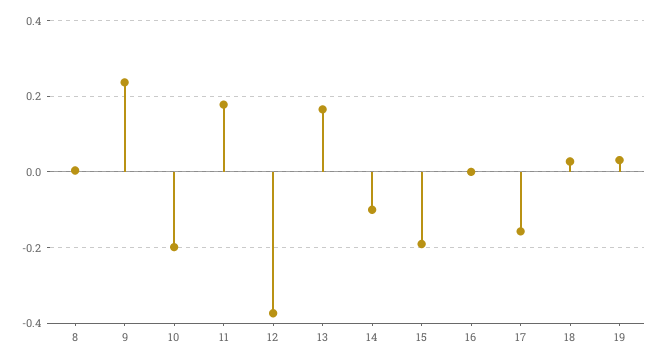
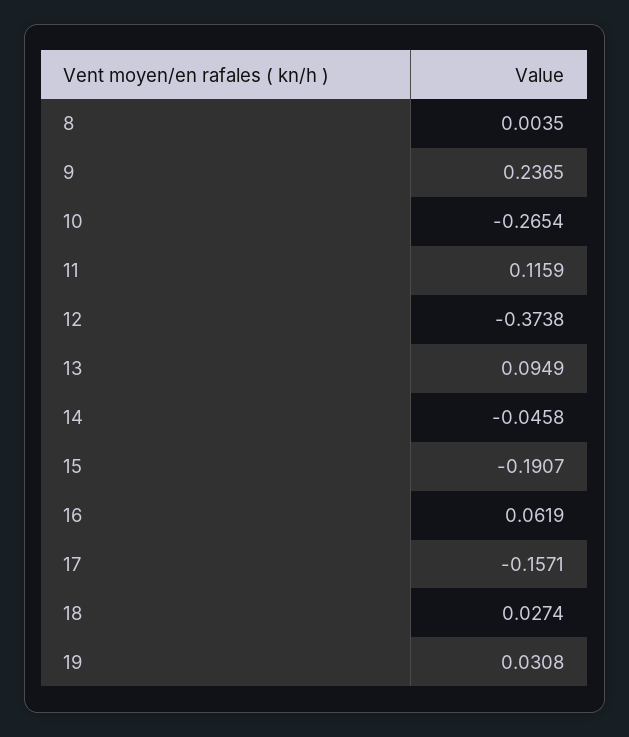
  {
    "8": 0.0035,
    "9": 0.2365,
-   "10": -0.2,
+   "10": -0.2654,
-   "11": 0.18,
+   "11": 0.1159,
    "12": -0.3738,
-   "13": 0.16,
+   "13": 0.0949,
-   "14": -0.1,
+   "14": -0.0458,
    "15": -0.1907,
-   "16": 0,
+   "16": 0.0619,
    "17": -0.1571,
    "18": 0.0274,
    "19": 0.0308
  }

